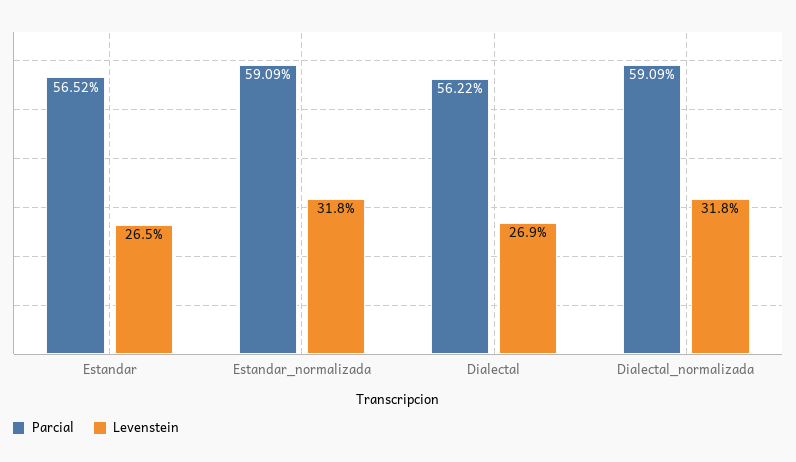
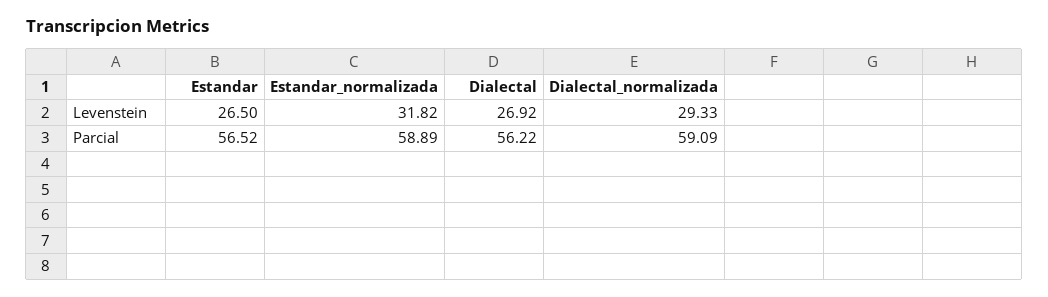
  {
    "Parcial": {
      "Estandar": 56.52,
-     "Estandar_normalizada": 59.09,
+     "Estandar_normalizada": 58.89,
      "Dialectal": 56.22,
      "Dialectal_normalizada": 59.09
    },
    "Levenstein": {
      "Estandar": 26.5,
      "Estandar_normalizada": 31.82,
      "Dialectal": 26.92,
-     "Dialectal_normalizada": 31.8
+     "Dialectal_normalizada": 29.33
    }
  }

